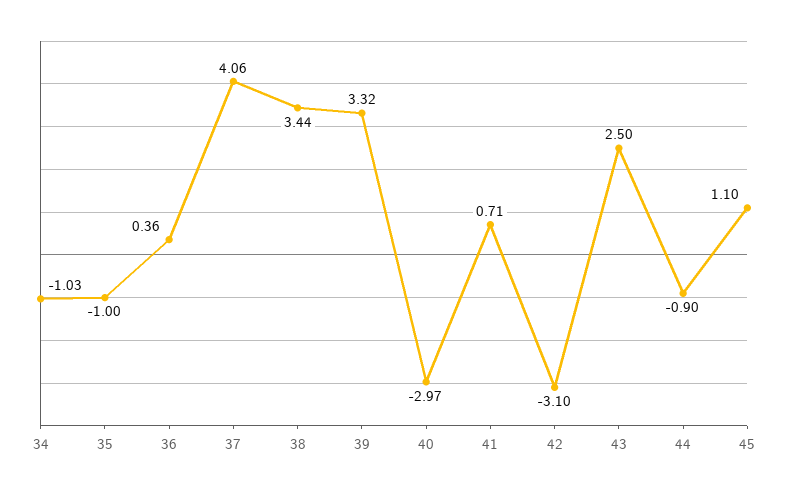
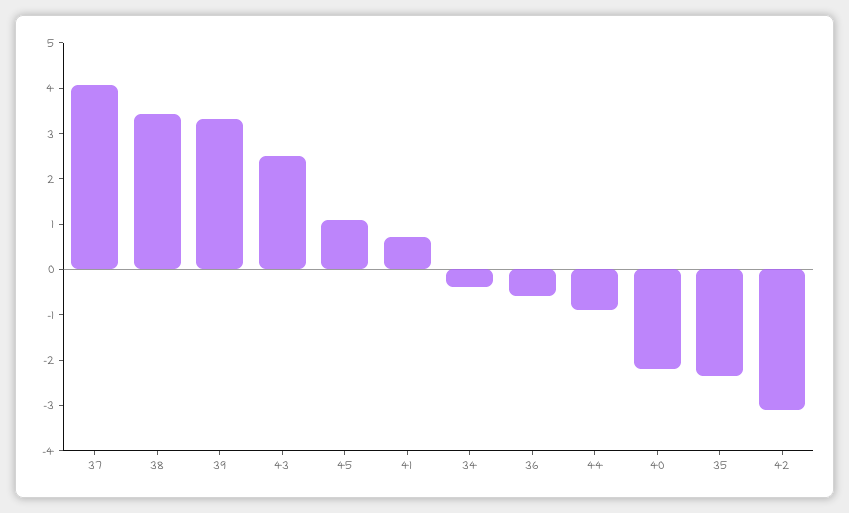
  {
-   "34": -1.03,
+   "34": -0.4,
-   "35": -1,
+   "35": -2.4,
-   "36": 0.36,
+   "36": -0.6,
    "37": 4.06,
    "38": 3.44,
    "39": 3.32,
-   "40": -2.97,
+   "40": -2.2,
    "41": 0.71,
    "42": -3.1,
    "43": 2.5,
    "44": -0.9,
    "45": 1.1
  }

